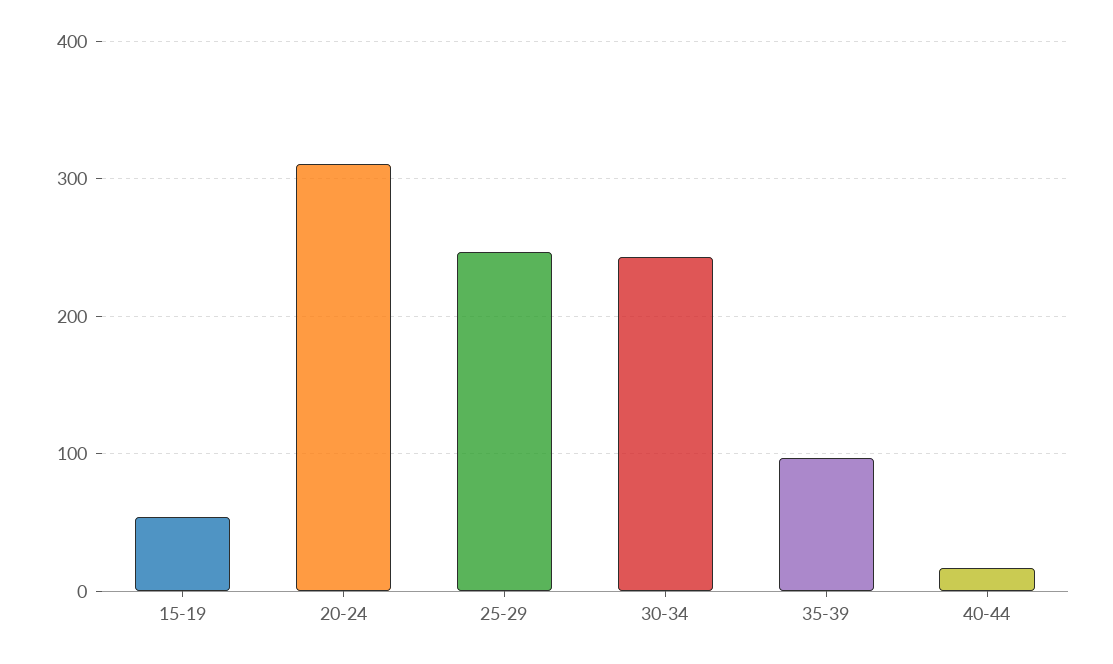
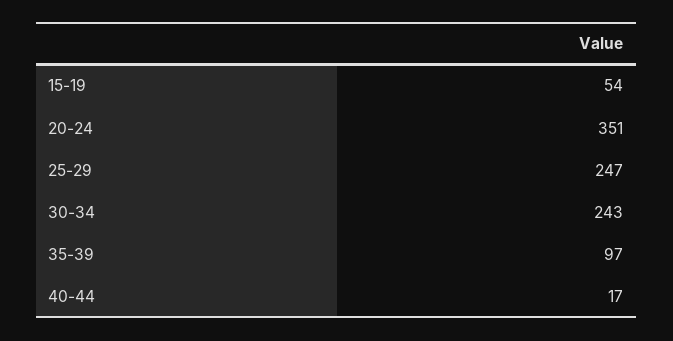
  {
    "15-19": 54,
-   "20-24": 310,
+   "20-24": 351,
    "25-29": 247,
    "30-34": 243,
    "35-39": 97,
    "40-44": 17
  }

